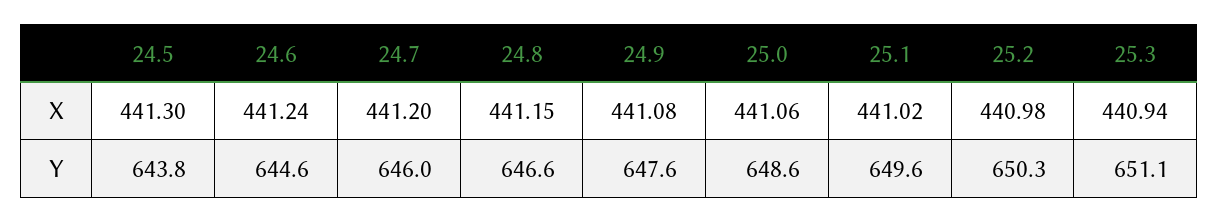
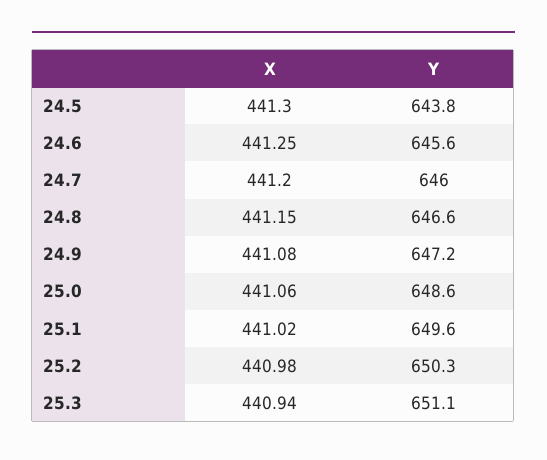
  {
    "24.5": {
      "X": 441.3,
      "Y": 643.8
    },
    "24.6": {
-     "X": 441.24,
+     "X": 441.25,
-     "Y": 644.6
+     "Y": 645.6
    },
    "24.7": {
      "X": 441.2,
      "Y": 646
    },
    "24.8": {
      "X": 441.15,
      "Y": 646.6
    },
    "24.9": {
      "X": 441.08,
-     "Y": 647.6
+     "Y": 647.2
    },
    "25.0": {
      "X": 441.06,
      "Y": 648.6
    },
    "25.1": {
      "X": 441.02,
      "Y": 649.6
    },
    "25.2": {
      "X": 440.98,
      "Y": 650.3
    },
    "25.3": {
      "X": 440.94,
      "Y": 651.1
    }
  }

